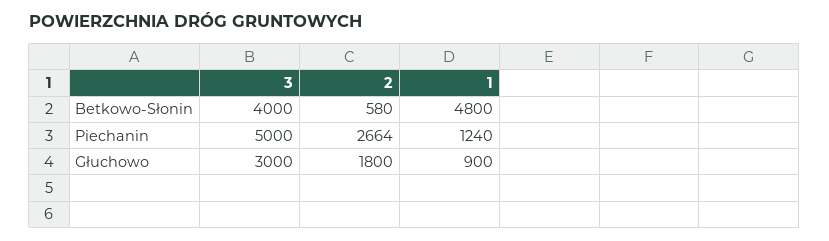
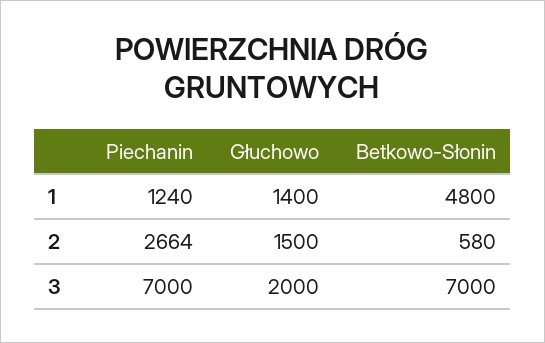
  {
    "3": {
-     "Betkowo-Słonin": 4000,
+     "Betkowo-Słonin": 7000,
-     "Piechanin": 5000,
+     "Piechanin": 7000,
-     "Głuchowo": 3000
+     "Głuchowo": 2000
    },
    "2": {
      "Betkowo-Słonin": 580,
      "Piechanin": 2664,
-     "Głuchowo": 1800
+     "Głuchowo": 1500
    },
    "1": {
      "Betkowo-Słonin": 4800,
      "Piechanin": 1240,
-     "Głuchowo": 900
+     "Głuchowo": 1400
    }
  }

